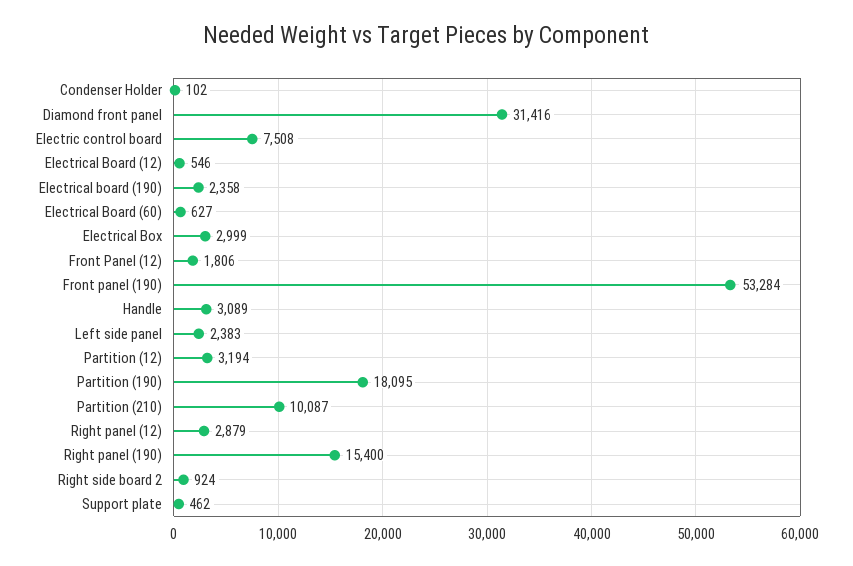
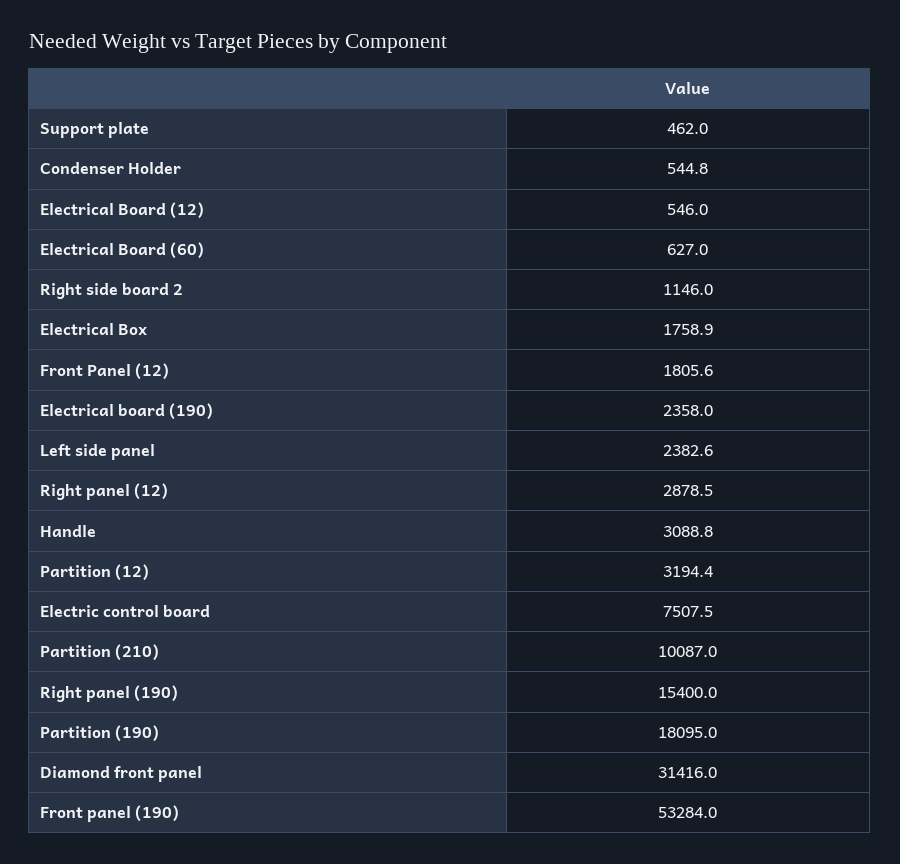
  {
-   "Condenser Holder": 102,
+   "Condenser Holder": 544.8,
    "Diamond front panel": 31416,
    "Electric control board": 7507.5,
    "Electrical Board (12)": 546,
    "Electrical board (190)": 2358,
    "Electrical Board (60)": 627,
-   "Electrical Box": 2999,
+   "Electrical Box": 1758.9,
    "Front Panel (12)": 1805.6,
    "Front panel (190)": 53284,
    "Handle": 3088.8,
    "Left side panel": 2382.6,
    "Partition (12)": 3194.4,
    "Partition (190)": 18095,
    "Partition (210)": 10087,
    "Right panel (12)": 2878.5,
    "Right panel (190)": 15400,
-   "Right side board 2": 924,
+   "Right side board 2": 1146,
    "Support plate": 462
  }

